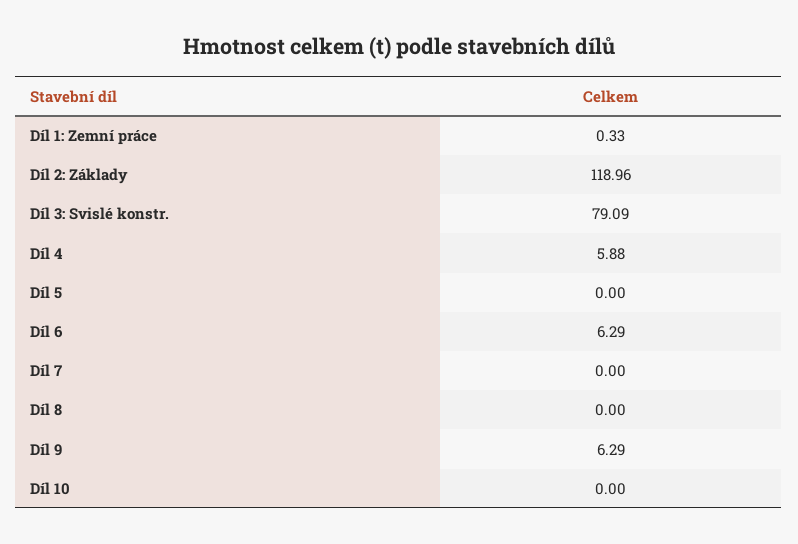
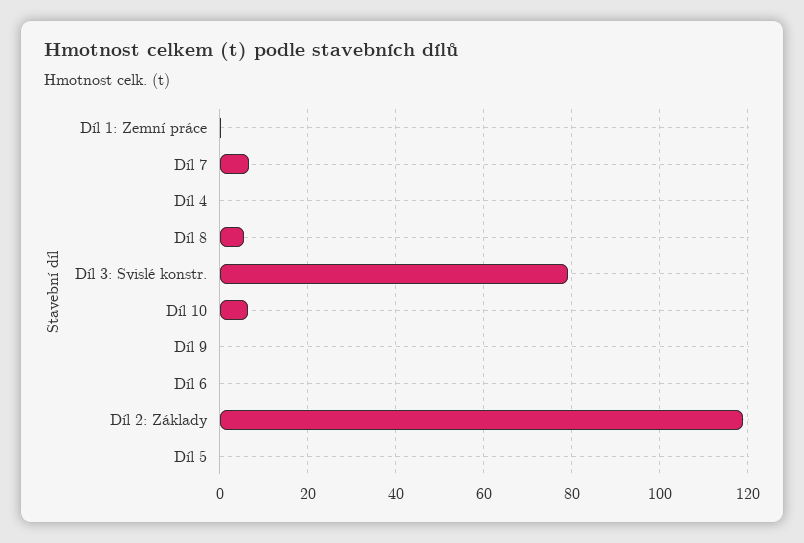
  {
    "Díl 1: Zemní práce": 0.33,
    "Díl 2: Základy": 118.96,
    "Díl 3: Svislé konstr.": 79.09,
-   "Díl 4": 5.88,
+   "Díl 4": 0,
    "Díl 5": 0,
-   "Díl 6": 6.29,
+   "Díl 6": 0,
-   "Díl 7": 0,
+   "Díl 7": 6,
-   "Díl 8": 0,
+   "Díl 8": 6,
-   "Díl 9": 6.29,
+   "Díl 9": 0,
-   "Díl 10": 0
+   "Díl 10": 6
  }

